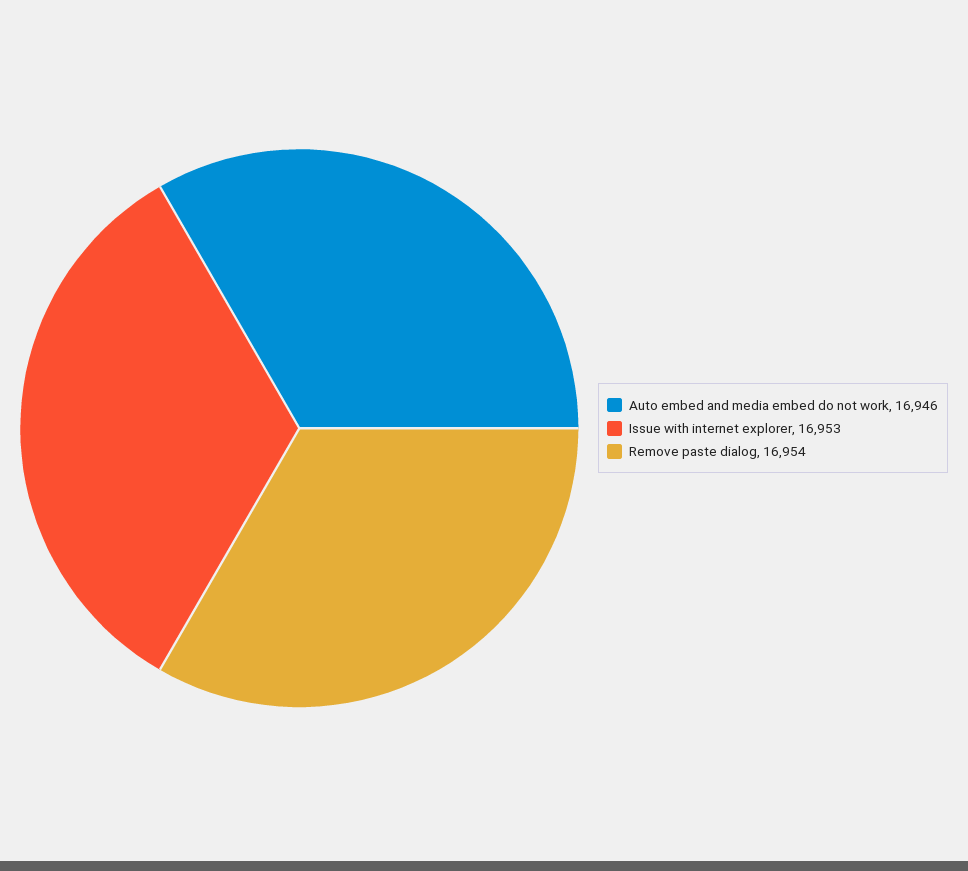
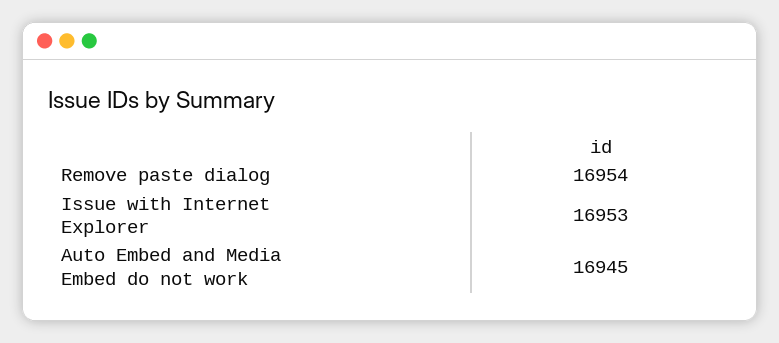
  {
-   "Auto embed and media embed do not work": 16946,
+   "Auto embed and media embed do not work": 16945,
    "Issue with internet explorer": 16953,
    "Remove paste dialog": 16954
  }

